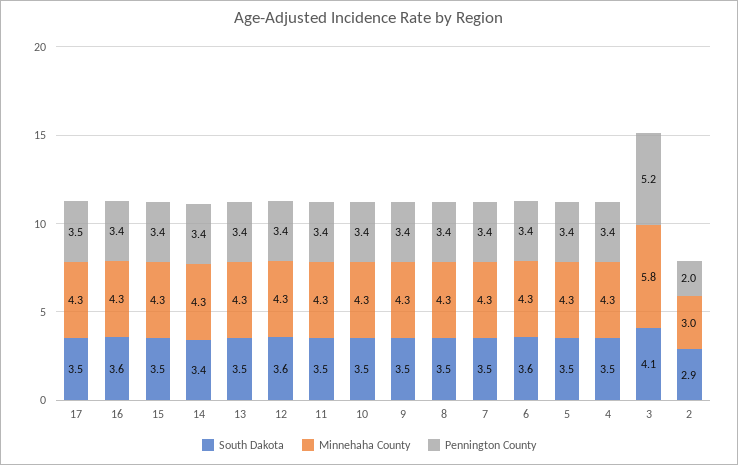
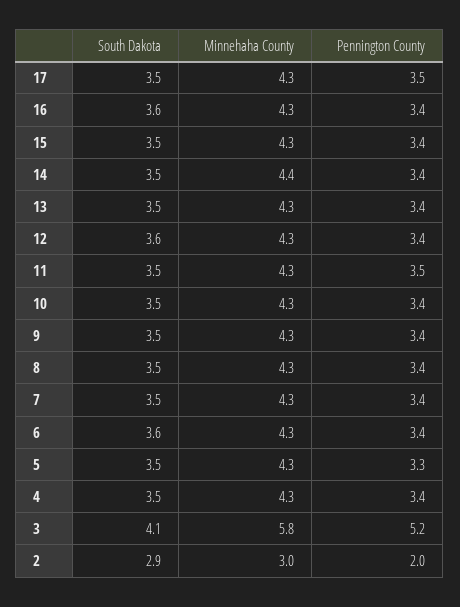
  {
    "South Dakota": {
      "17": 3.5,
      "16": 3.6,
      "15": 3.5,
-     "14": 3.4,
+     "14": 3.5,
      "13": 3.5,
      "12": 3.6,
      "11": 3.5,
      "10": 3.5,
      "9": 3.5,
      "8": 3.5,
      "7": 3.5,
      "6": 3.6,
      "5": 3.5,
      "4": 3.5,
      "3": 4.1,
      "2": 2.9
    },
    "Minnehaha County": {
      "17": 4.3,
      "16": 4.3,
      "15": 4.3,
-     "14": 4.3,
+     "14": 4.4,
      "13": 4.3,
      "12": 4.3,
      "11": 4.3,
      "10": 4.3,
      "9": 4.3,
      "8": 4.3,
      "7": 4.3,
      "6": 4.3,
      "5": 4.3,
      "4": 4.3,
      "3": 5.8,
      "2": 3
    },
    "Pennington County": {
      "17": 3.5,
      "16": 3.4,
      "15": 3.4,
      "14": 3.4,
      "13": 3.4,
      "12": 3.4,
-     "11": 3.4,
+     "11": 3.5,
      "10": 3.4,
      "9": 3.4,
      "8": 3.4,
      "7": 3.4,
      "6": 3.4,
-     "5": 3.4,
+     "5": 3.3,
      "4": 3.4,
      "3": 5.2,
      "2": 2
    }
  }

